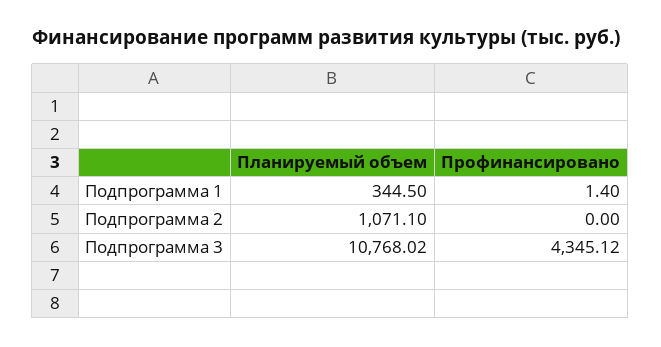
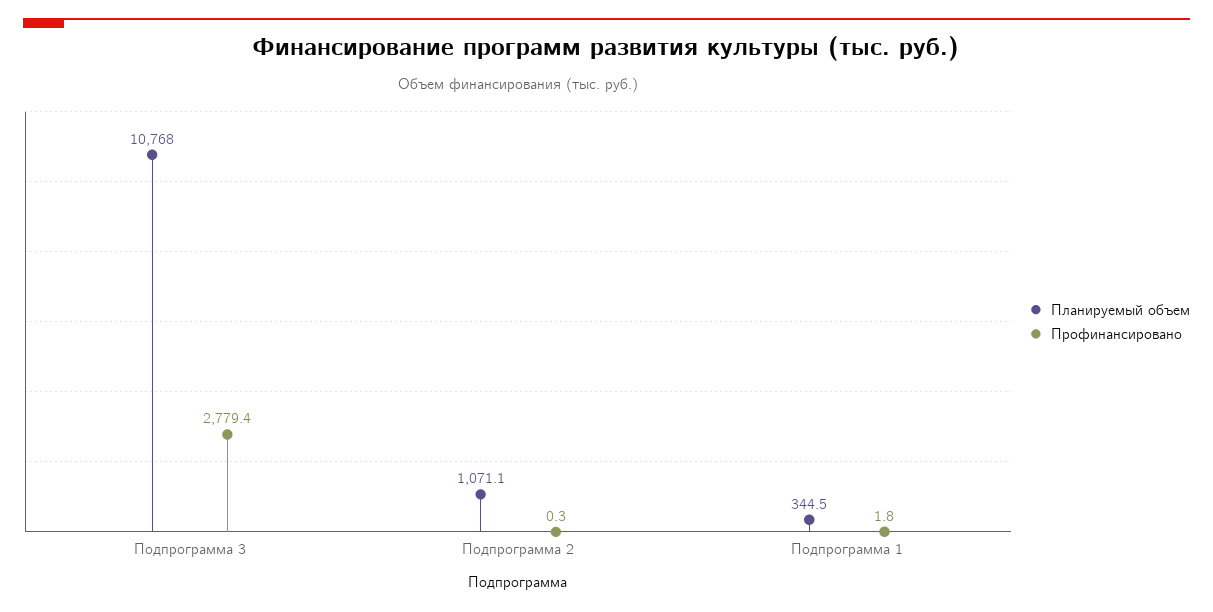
  {
    "Планируемый объем": {
      "Подпрограмма 1": 344.5,
      "Подпрограмма 2": 1071.1,
      "Подпрограмма 3": 10768.02
    },
    "Профинансировано": {
-     "Подпрограмма 1": 1.4,
+     "Подпрограмма 1": 1.8,
-     "Подпрограмма 2": 0,
+     "Подпрограмма 2": 0.3,
-     "Подпрограмма 3": 4345.12
+     "Подпрограмма 3": 2779.4
    }
  }

